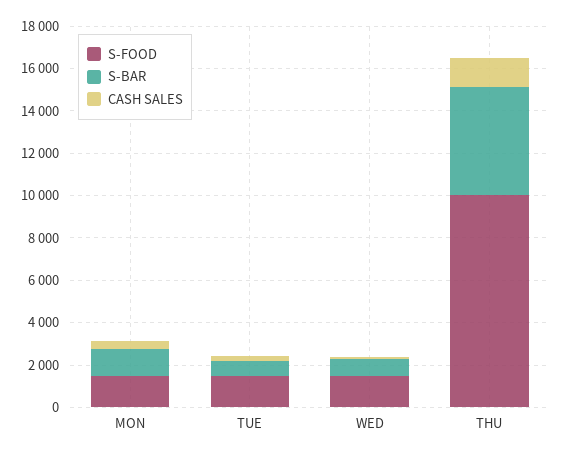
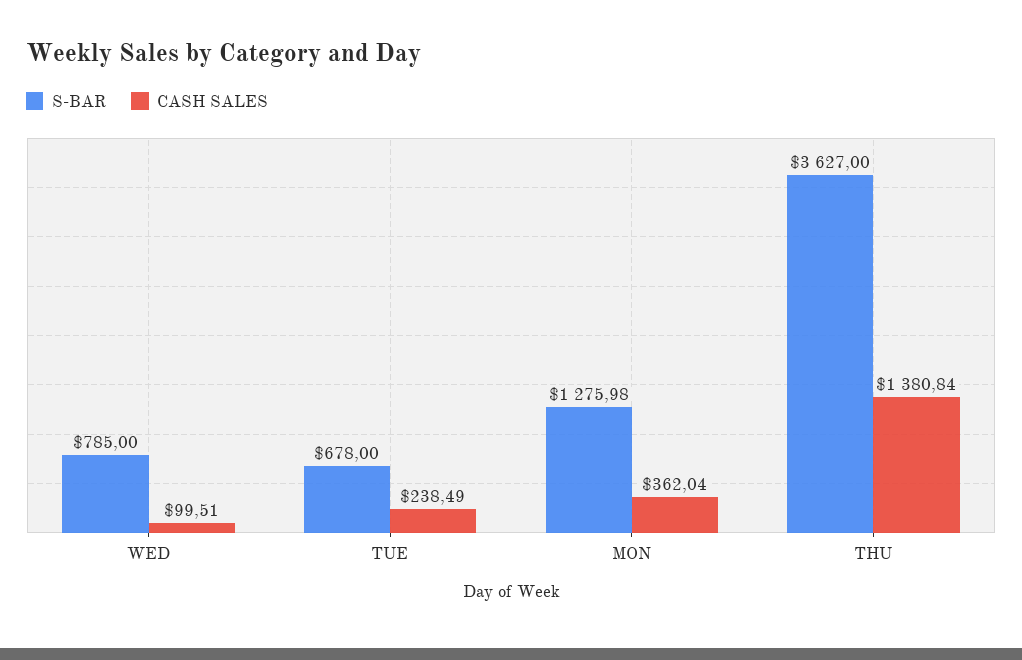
  {
-   "S-FOOD": {
-     "MON": 1500,
-     "TUE": 1500,
-     "WED": 1500,
-     "THU": 10000
-   },
    "S-BAR": {
      "MON": 1275.98,
      "TUE": 678,
      "WED": 785,
-     "THU": 5000
+     "THU": 3627
    },
    "CASH SALES": {
      "MON": 362.04,
      "TUE": 238.49,
      "WED": 99.51,
      "THU": 1380.84
    }
  }

